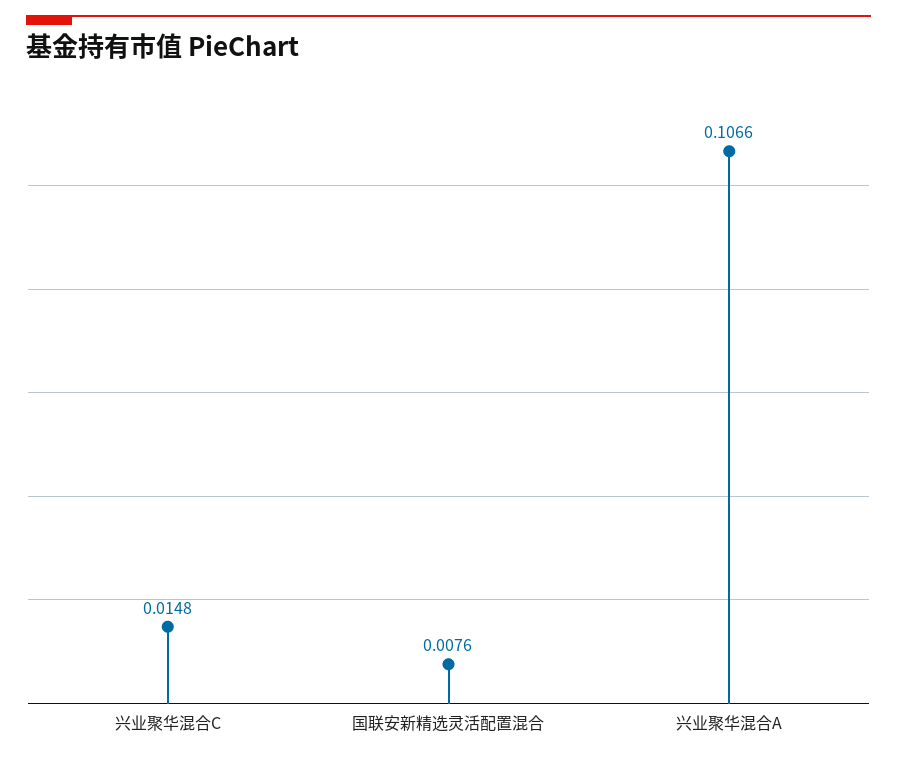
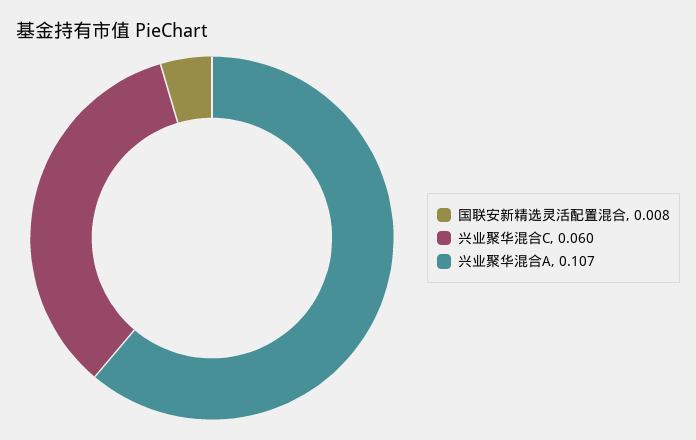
  {
-   "兴业聚华混合C": 0.0148,
+   "兴业聚华混合C": 0.06,
    "国联安新精选灵活配置混合": 0.0076,
    "兴业聚华混合A": 0.1066
  }

